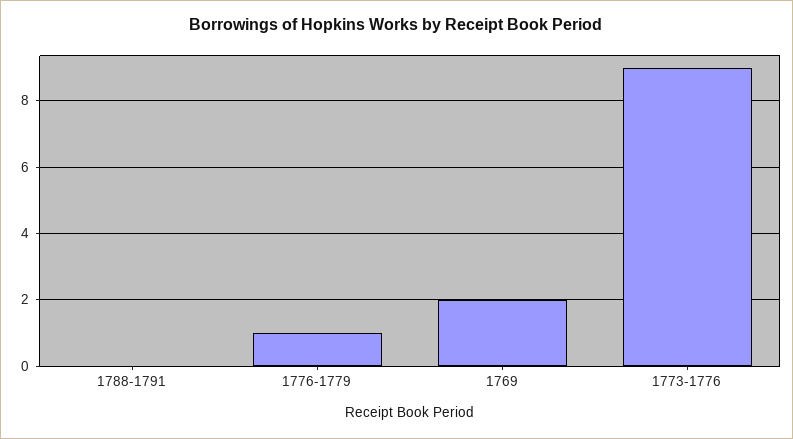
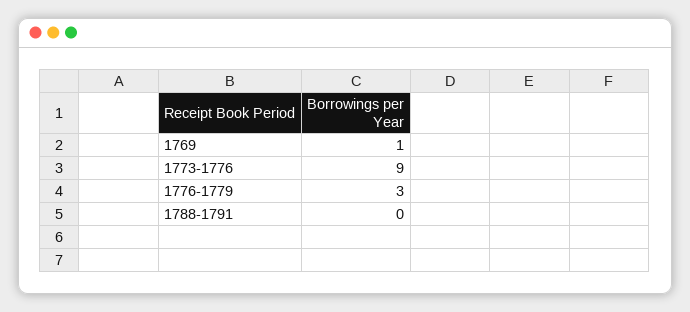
  {
    "1788-1791": 0,
-   "1776-1779": 1,
+   "1776-1779": 3,
-   "1769": 2,
+   "1769": 1,
    "1773-1776": 9
  }

